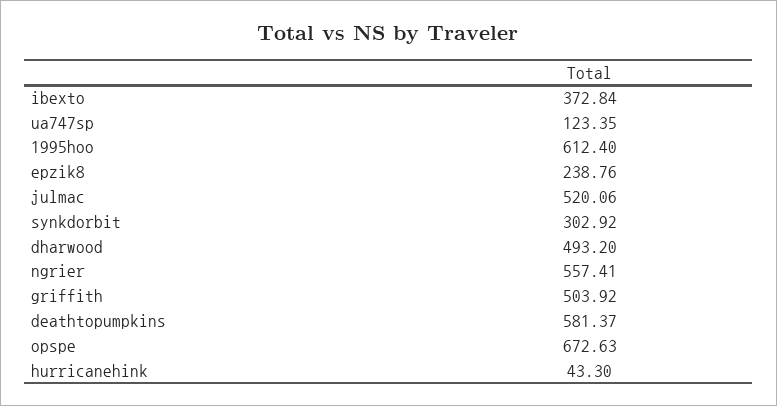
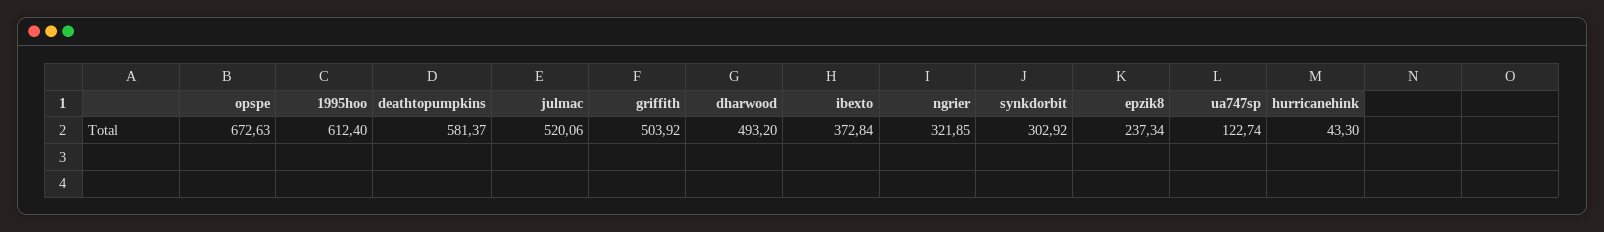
  {
    "ibexto": 372.84,
-   "ua747sp": 123.35,
+   "ua747sp": 122.74,
    "1995hoo": 612.4,
-   "epzik8": 238.76,
+   "epzik8": 237.34,
    "julmac": 520.06,
    "synkdorbit": 302.92,
    "dharwood": 493.2,
-   "ngrier": 557.41,
+   "ngrier": 321.85,
    "griffith": 503.92,
    "deathtopumpkins": 581.37,
    "opspe": 672.63,
    "hurricanehink": 43.3
  }

